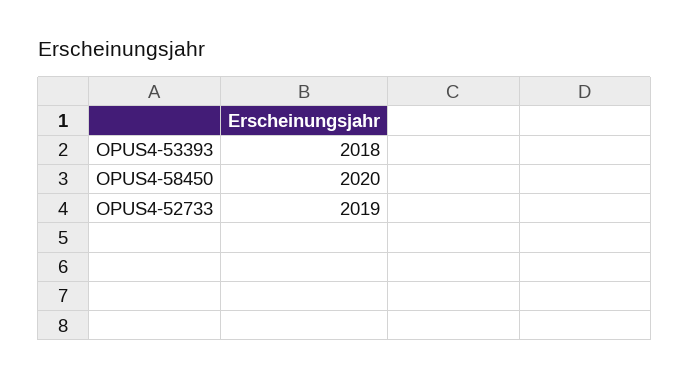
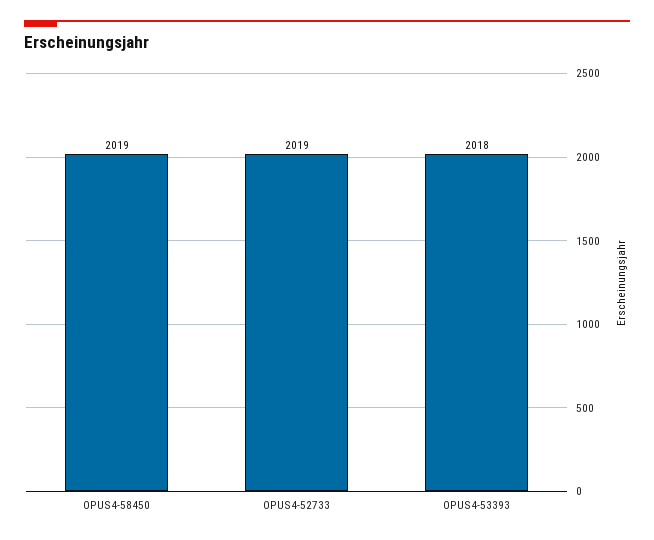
  {
    "OPUS4-53393": 2018,
-   "OPUS4-58450": 2020,
+   "OPUS4-58450": 2019,
    "OPUS4-52733": 2019
  }

